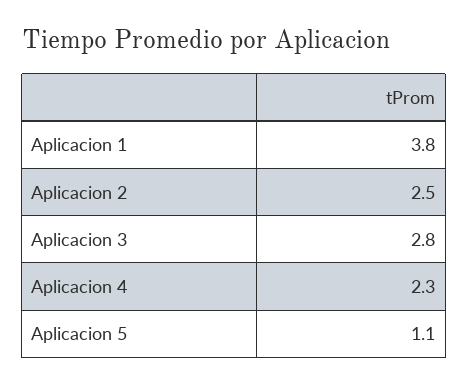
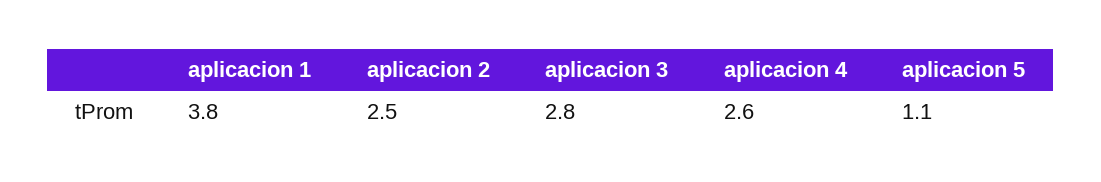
  {
    "Aplicacion 1": 3.8,
    "Aplicacion 2": 2.5,
    "Aplicacion 3": 2.8,
-   "Aplicacion 4": 2.3,
+   "Aplicacion 4": 2.6,
    "Aplicacion 5": 1.1
  }

